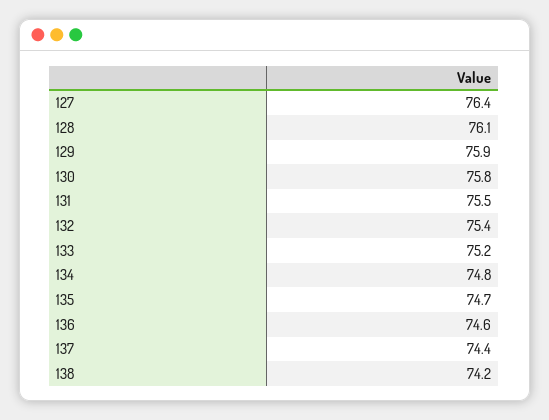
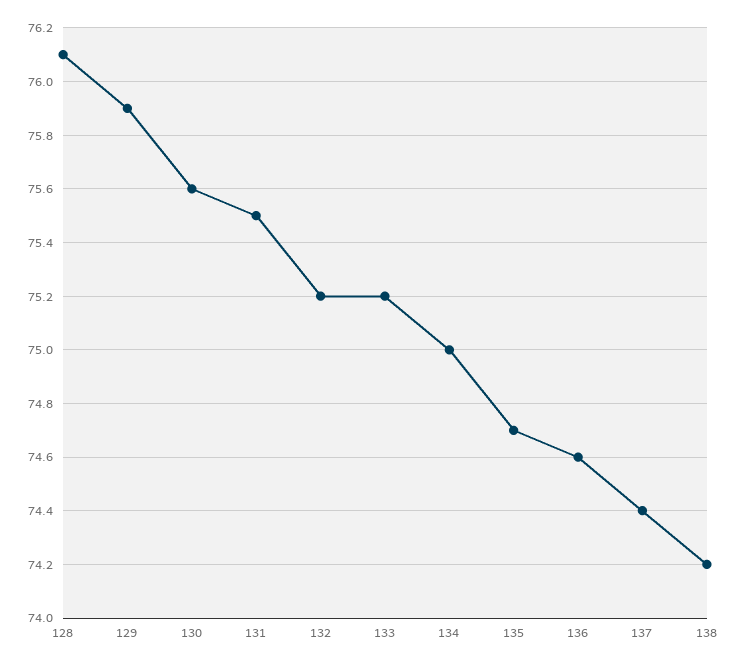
  {
-   "127": 76.4,
    "128": 76.1,
    "129": 75.9,
-   "130": 75.8,
+   "130": 75.6,
    "131": 75.5,
-   "132": 75.4,
+   "132": 75.2,
    "133": 75.2,
-   "134": 74.8,
+   "134": 75,
    "135": 74.7,
    "136": 74.6,
    "137": 74.4,
    "138": 74.2
  }

